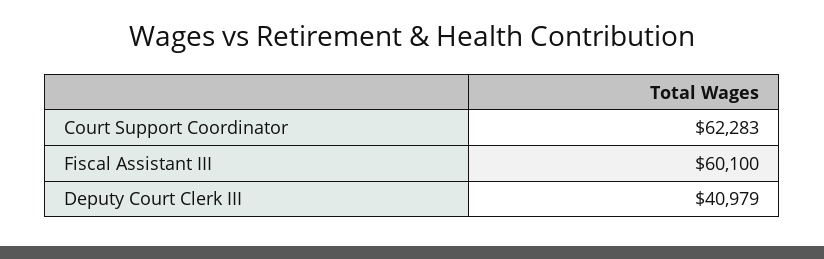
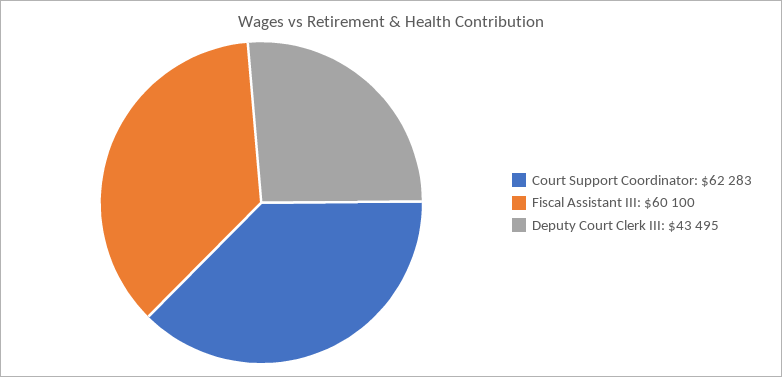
  {
    "Court Support Coordinator": 62283,
    "Fiscal Assistant III": 60100,
-   "Deputy Court Clerk III": 40979
+   "Deputy Court Clerk III": 43495
  }

